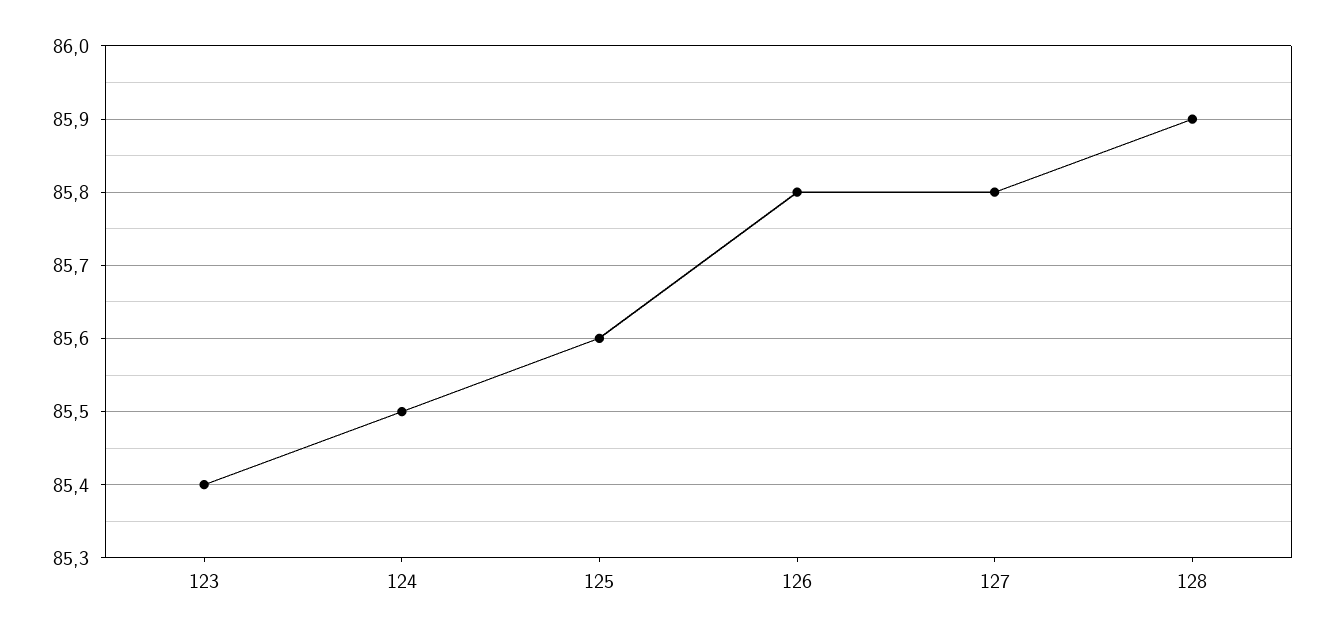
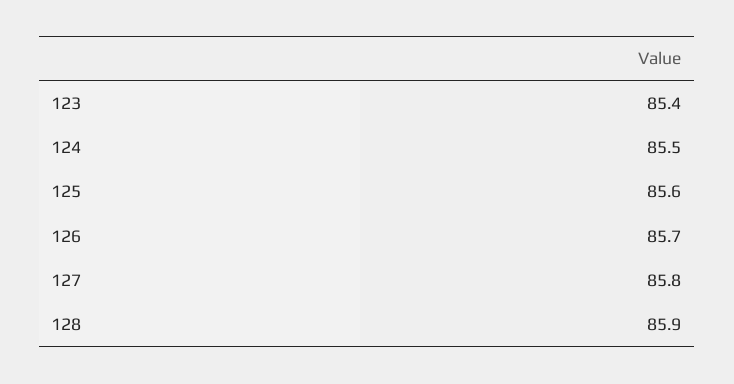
  {
    "123": 85.4,
    "124": 85.5,
    "125": 85.6,
-   "126": 85.8,
+   "126": 85.7,
    "127": 85.8,
    "128": 85.9
  }

